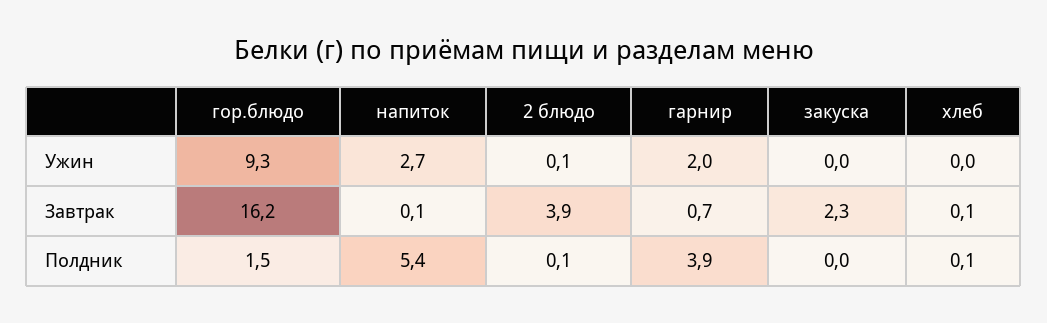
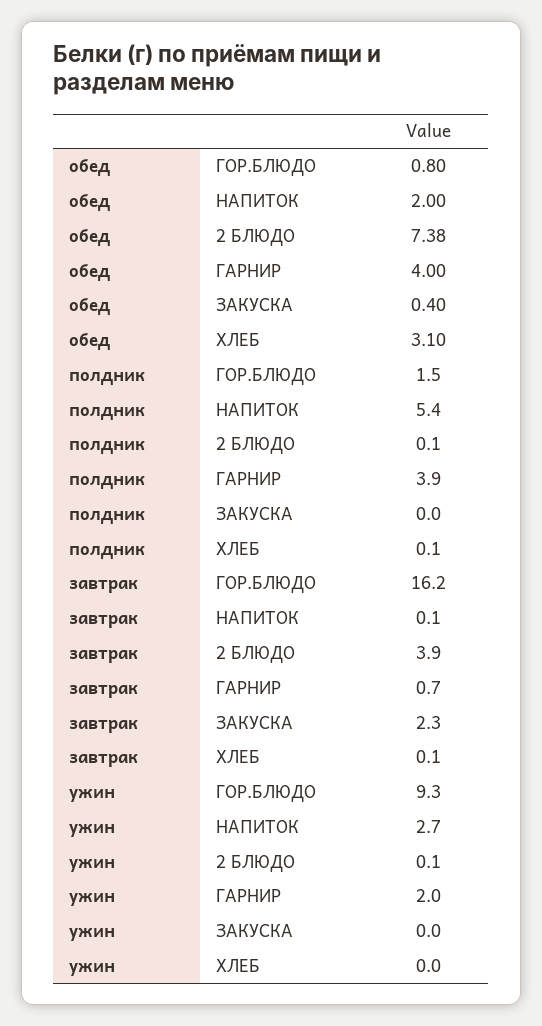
  {
    "гор.блюдо": {
      "Ужин": 9.3,
      "Завтрак": 16.2,
-     "Полдник": 1.5
+     "Полдник": 1.5,
+     "обед": 0.8
    },
    "напиток": {
      "Ужин": 2.7,
      "Завтрак": 0.1,
-     "Полдник": 5.4
+     "Полдник": 5.4,
+     "обед": 2
    },
    "2 блюдо": {
      "Ужин": 0.1,
      "Завтрак": 3.9,
-     "Полдник": 0.1
+     "Полдник": 0.1,
+     "обед": 7.38
    },
    "гарнир": {
      "Ужин": 2,
      "Завтрак": 0.7,
-     "Полдник": 3.9
+     "Полдник": 3.9,
+     "обед": 4
    },
    "закуска": {
      "Ужин": 0,
      "Завтрак": 2.3,
-     "Полдник": 0
+     "Полдник": 0,
+     "обед": 0.4
    },
    "хлеб": {
      "Ужин": 0,
      "Завтрак": 0.1,
-     "Полдник": 0.1
+     "Полдник": 0.1,
+     "обед": 3.1
    }
  }

